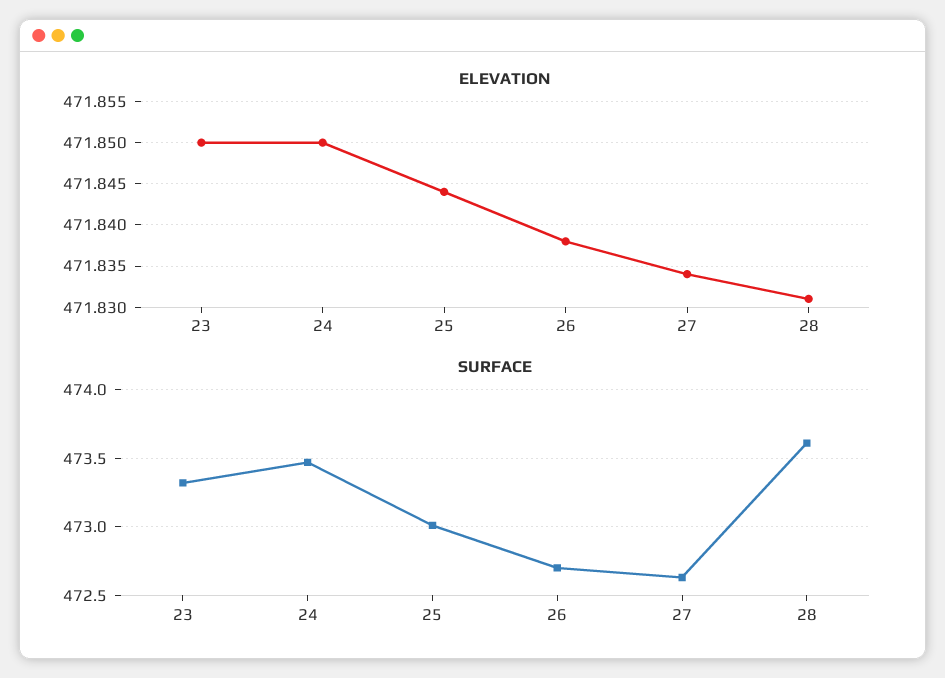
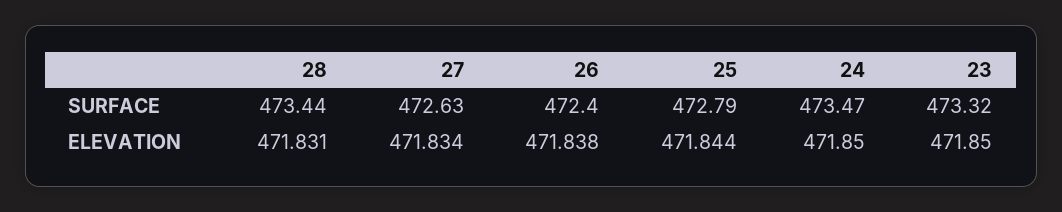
  {
    "ELEVATION": {
      "23": 471.85,
      "24": 471.85,
      "25": 471.844,
      "26": 471.838,
      "27": 471.834,
      "28": 471.831
    },
    "SURFACE": {
      "23": 473.32,
      "24": 473.47,
-     "25": 473,
+     "25": 472.79,
-     "26": 472.7,
+     "26": 472.4,
      "27": 472.63,
-     "28": 473.6
+     "28": 473.44
    }
  }

